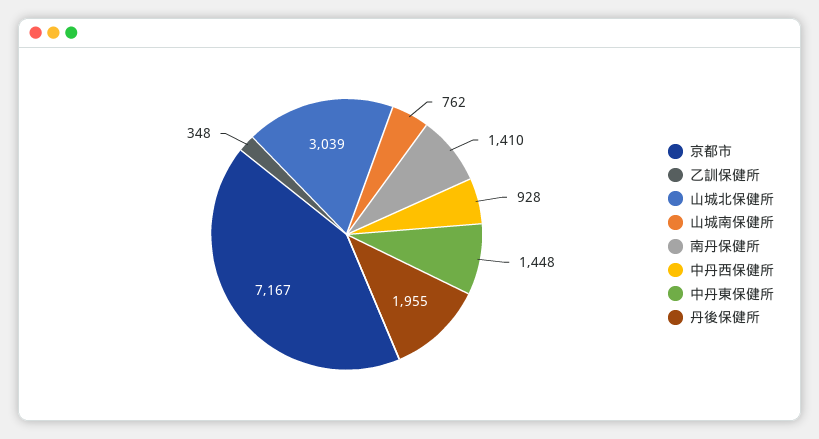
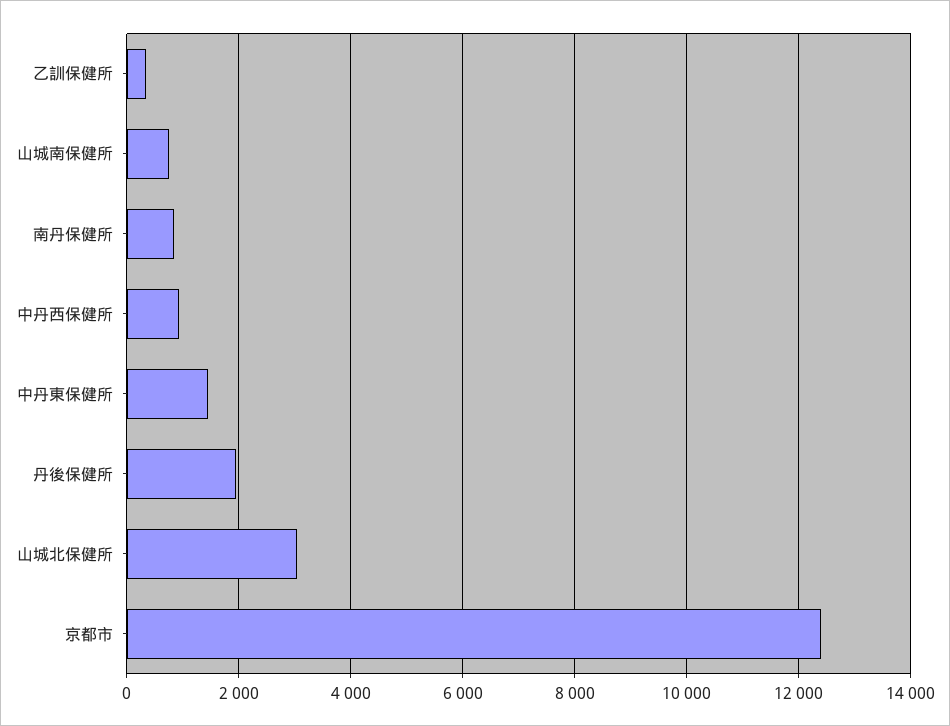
  {
-   "京都市": 7167,
+   "京都市": 12400,
    "乙訓保健所": 348,
    "山城北保健所": 3039,
    "山城南保健所": 762,
-   "南丹保健所": 1410,
+   "南丹保健所": 800,
    "中丹西保健所": 928,
    "中丹東保健所": 1448,
    "丹後保健所": 1955
  }

